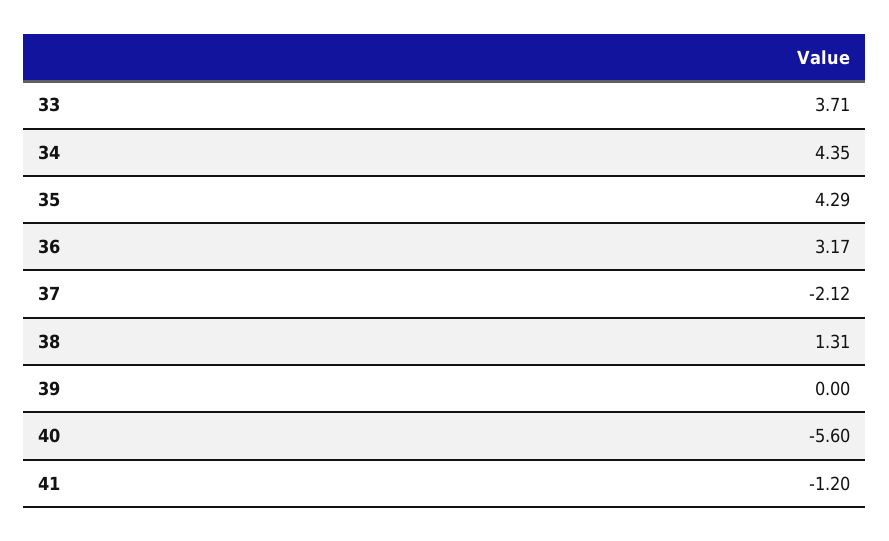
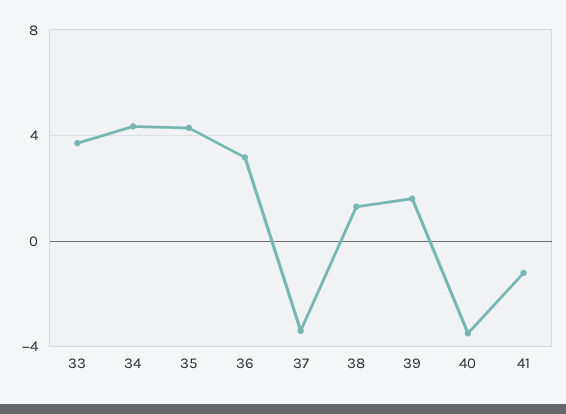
  {
    "33": 3.71,
    "34": 4.35,
    "35": 4.29,
    "36": 3.17,
-   "37": -2.12,
+   "37": -3.5,
    "38": 1.31,
-   "39": 0,
+   "39": 1.5,
-   "40": -5.6,
+   "40": -3.5,
    "41": -1.2
  }

